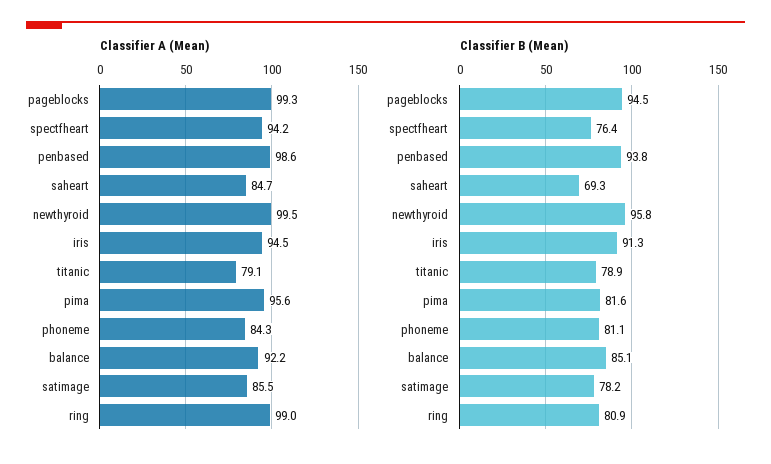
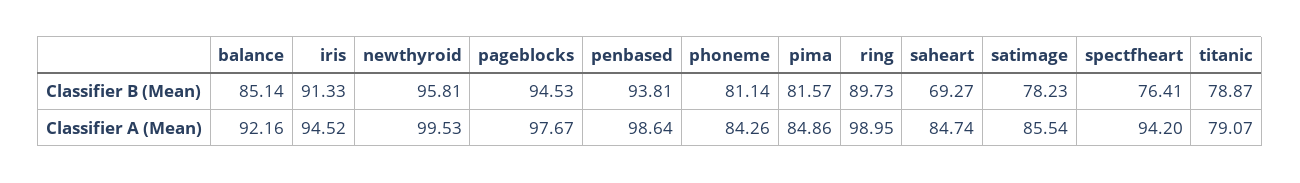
  {
    "Classifier A (Mean)": {
-     "pageblocks": 99.3,
+     "pageblocks": 97.67,
      "spectfheart": 94.2,
      "penbased": 98.64,
      "saheart": 84.74,
      "newthyroid": 99.53,
      "iris": 94.52,
      "titanic": 79.07,
-     "pima": 95.6,
+     "pima": 84.86,
      "phoneme": 84.26,
      "balance": 92.16,
      "satimage": 85.54,
      "ring": 98.95
    },
    "Classifier B (Mean)": {
      "pageblocks": 94.53,
      "spectfheart": 76.41,
      "penbased": 93.81,
      "saheart": 69.27,
      "newthyroid": 95.81,
      "iris": 91.33,
      "titanic": 78.87,
      "pima": 81.57,
      "phoneme": 81.14,
      "balance": 85.14,
      "satimage": 78.23,
-     "ring": 80.9
+     "ring": 89.73
    }
  }

